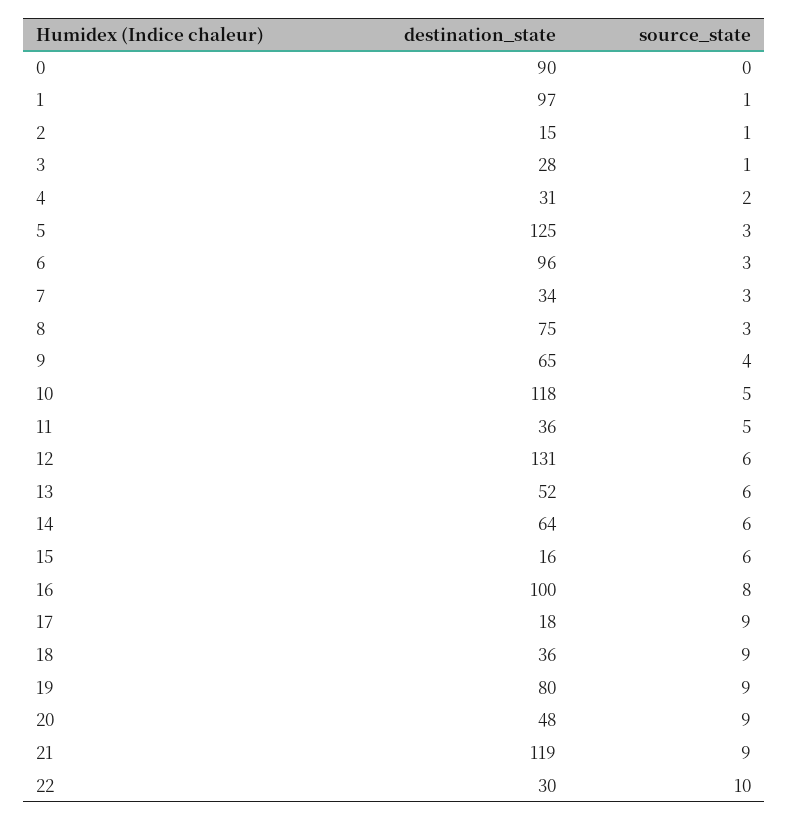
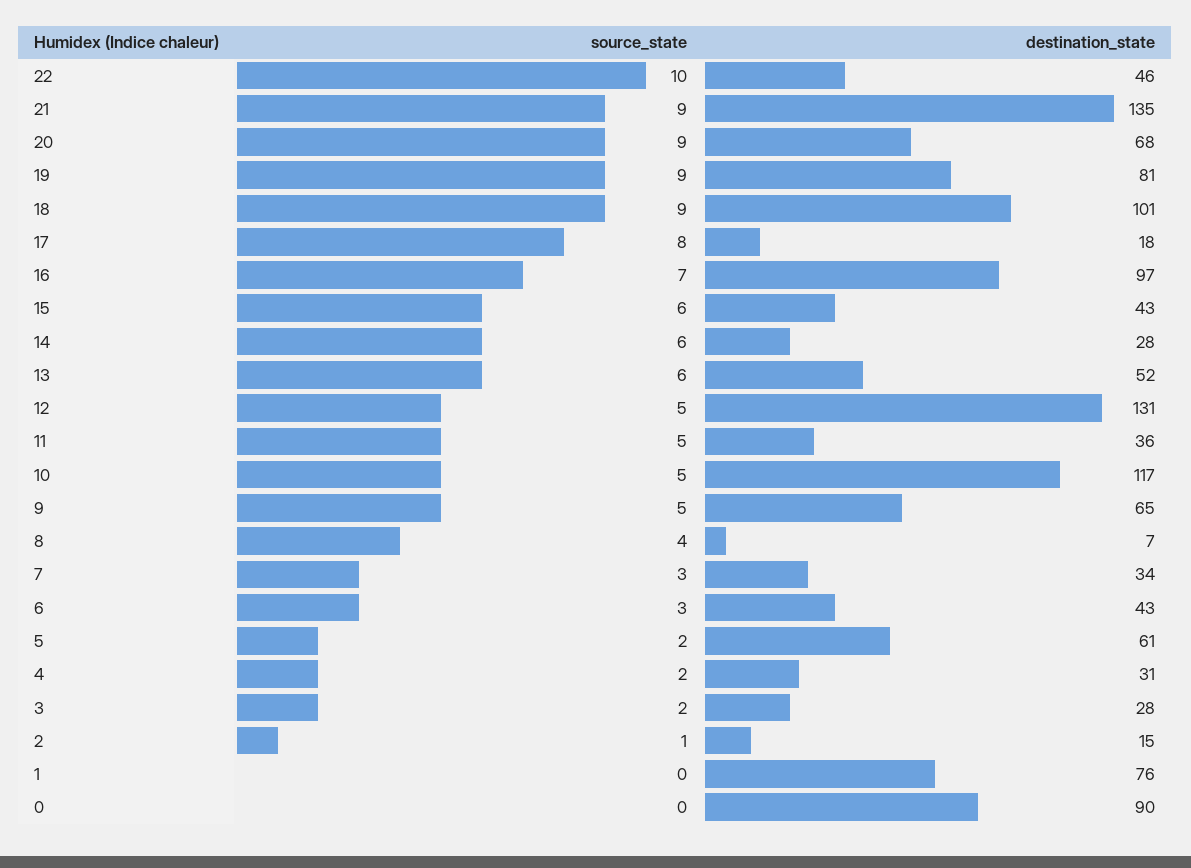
  {
    "destination_state": {
      "0": 90,
-     "1": 97,
+     "1": 76,
      "2": 15,
      "3": 28,
      "4": 31,
-     "5": 125,
+     "5": 61,
-     "6": 96,
+     "6": 43,
      "7": 34,
-     "8": 75,
+     "8": 7,
      "9": 65,
-     "10": 118,
+     "10": 117,
      "11": 36,
      "12": 131,
      "13": 52,
-     "14": 64,
+     "14": 28,
-     "15": 16,
+     "15": 43,
-     "16": 100,
+     "16": 97,
      "17": 18,
-     "18": 36,
+     "18": 101,
-     "19": 80,
+     "19": 81,
-     "20": 48,
+     "20": 68,
-     "21": 119,
+     "21": 135,
-     "22": 30
+     "22": 46
    },
    "source_state": {
      "0": 0,
-     "1": 1,
+     "1": 0,
      "2": 1,
-     "3": 1,
+     "3": 2,
      "4": 2,
-     "5": 3,
+     "5": 2,
      "6": 3,
      "7": 3,
-     "8": 3,
+     "8": 4,
-     "9": 4,
+     "9": 5,
      "10": 5,
      "11": 5,
-     "12": 6,
+     "12": 5,
      "13": 6,
      "14": 6,
      "15": 6,
-     "16": 8,
+     "16": 7,
-     "17": 9,
+     "17": 8,
      "18": 9,
      "19": 9,
      "20": 9,
      "21": 9,
      "22": 10
    }
  }

